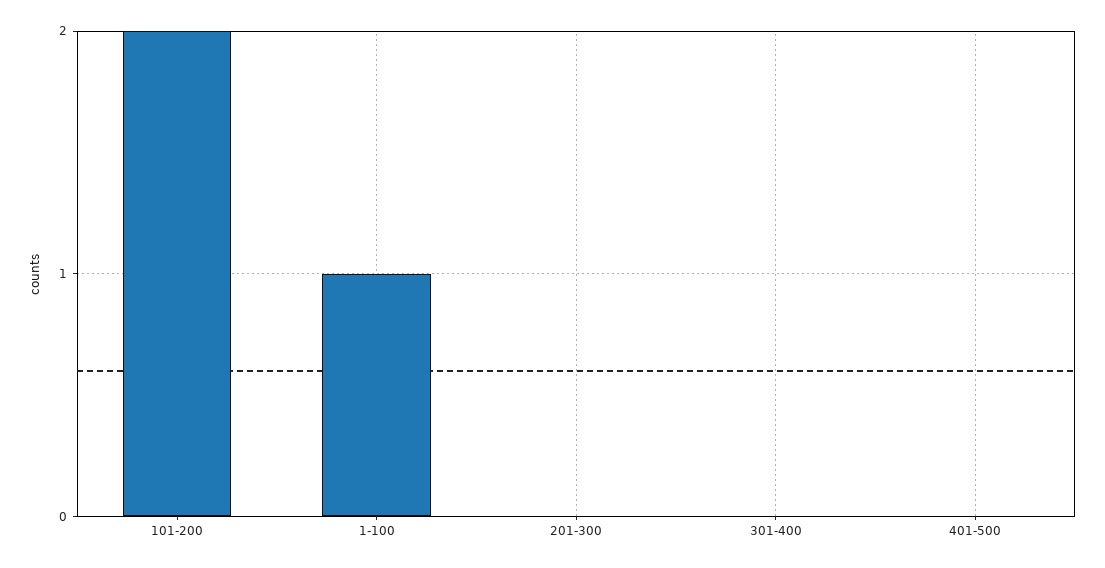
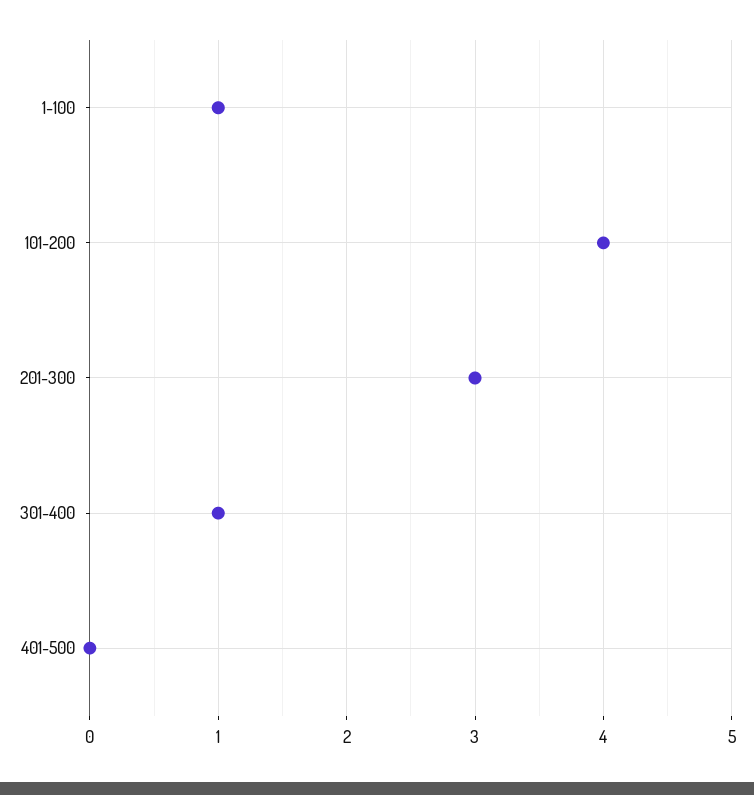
  {
-   "101-200": 2,
+   "101-200": 4,
    "1-100": 1,
-   "201-300": 0,
+   "201-300": 3,
-   "301-400": 0,
+   "301-400": 1,
    "401-500": 0
  }

